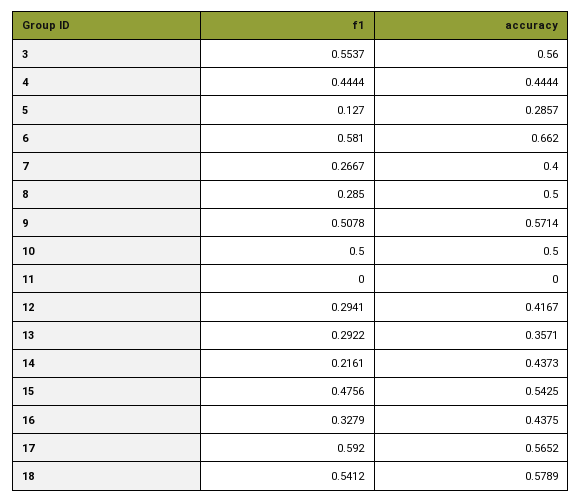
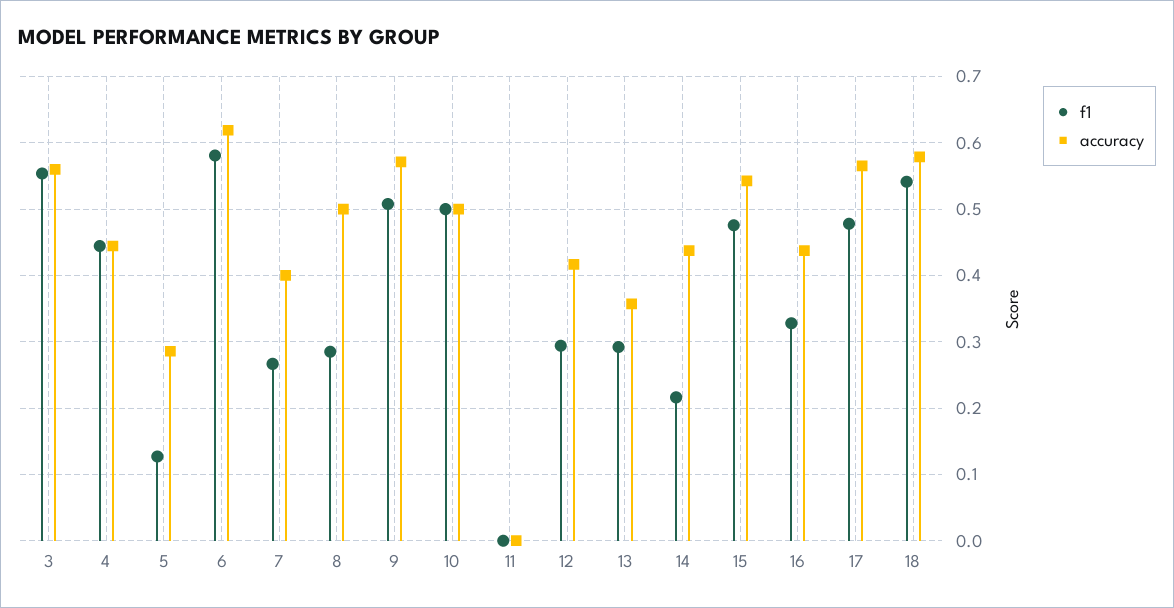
  {
    "f1": {
      "3": 0.5537,
      "4": 0.4444,
      "5": 0.127,
      "6": 0.581,
      "7": 0.2667,
      "8": 0.285,
      "9": 0.5078,
      "10": 0.5,
      "11": 0,
      "12": 0.2941,
      "13": 0.2922,
      "14": 0.2161,
      "15": 0.4756,
      "16": 0.3279,
-     "17": 0.592,
+     "17": 0.48,
      "18": 0.5412
    },
    "accuracy": {
      "3": 0.56,
      "4": 0.4444,
      "5": 0.2857,
-     "6": 0.662,
+     "6": 0.62,
      "7": 0.4,
      "8": 0.5,
      "9": 0.5714,
      "10": 0.5,
      "11": 0,
      "12": 0.4167,
      "13": 0.3571,
      "14": 0.4373,
      "15": 0.5425,
      "16": 0.4375,
      "17": 0.5652,
      "18": 0.5789
    }
  }

